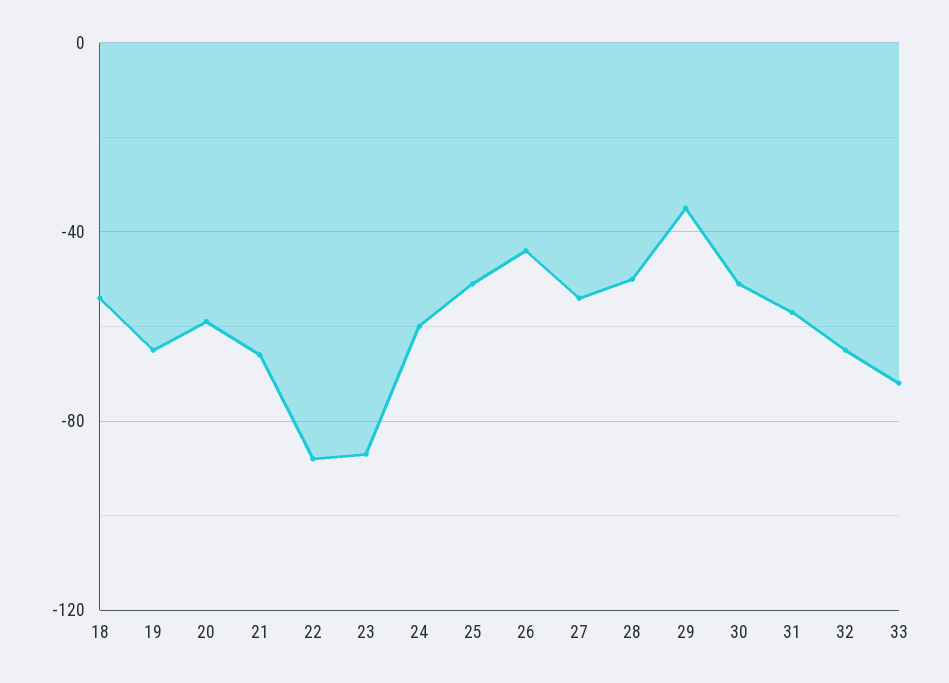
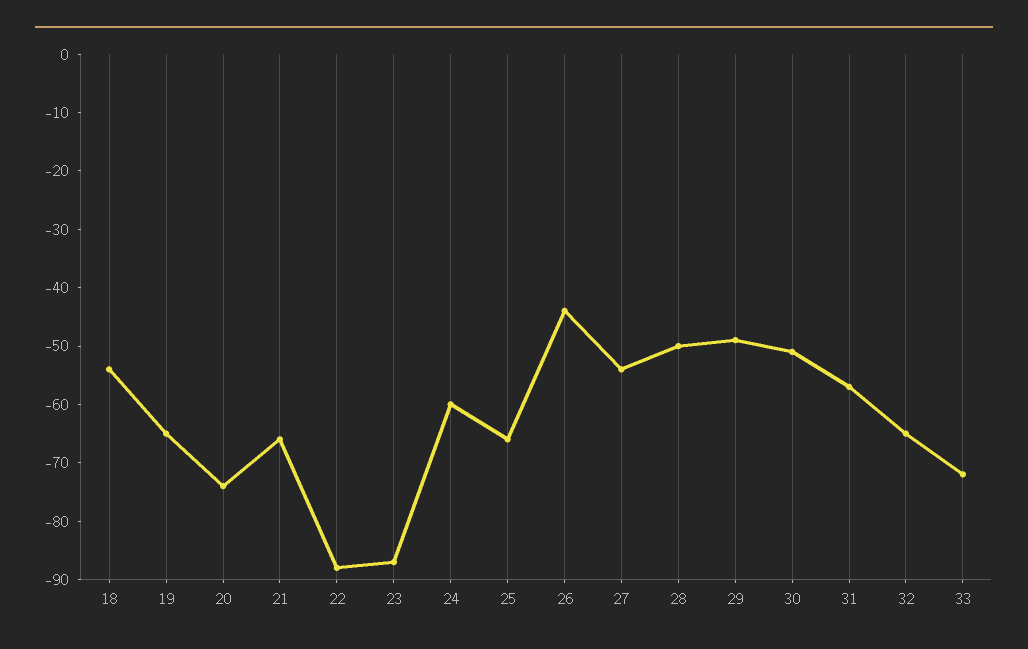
  {
    "18": -55,
    "19": -65,
-   "20": -60,
+   "20": -75,
    "21": -65,
    "22": -90,
    "23": -85,
    "24": -60,
-   "25": -50,
+   "25": -65,
    "26": -45,
    "27": -55,
    "28": -50,
-   "29": -35,
+   "29": -50,
    "30": -50,
    "31": -55,
    "32": -65,
    "33": -70
  }

